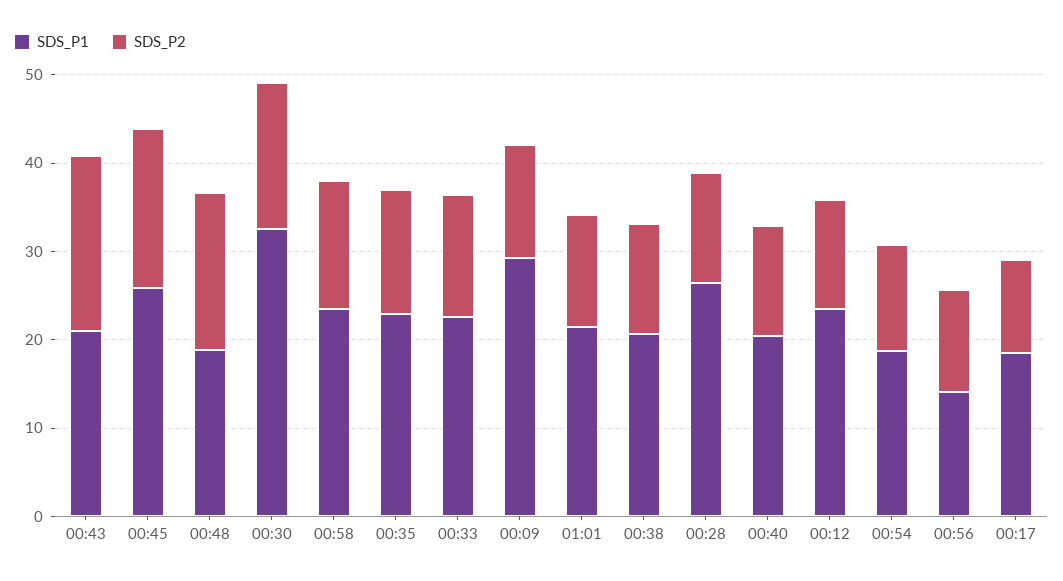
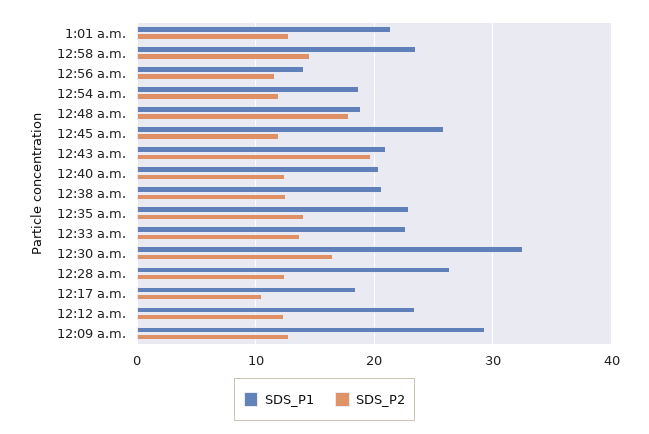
  {
    "SDS_P1": {
      "00:43": 21,
      "00:45": 26,
      "00:48": 19,
      "00:30": 33,
      "00:58": 23,
      "00:35": 23,
      "00:33": 23,
      "00:09": 29,
      "01:01": 21,
      "00:38": 21,
      "00:28": 26,
      "00:40": 20,
      "00:12": 23,
      "00:54": 19,
      "00:56": 14,
      "00:17": 18
    },
    "SDS_P2": {
      "00:43": 20,
-     "00:45": 18,
+     "00:45": 12,
      "00:48": 18,
      "00:30": 17,
      "00:58": 15,
      "00:35": 14,
      "00:33": 14,
      "00:09": 13,
      "01:01": 13,
      "00:38": 13,
      "00:28": 13,
      "00:40": 12,
      "00:12": 12,
      "00:54": 12,
      "00:56": 12,
      "00:17": 11
    }
  }

